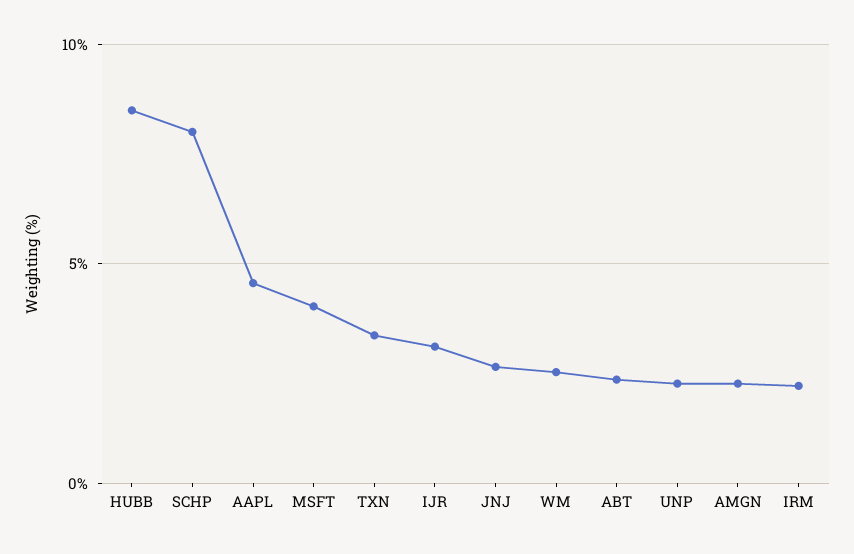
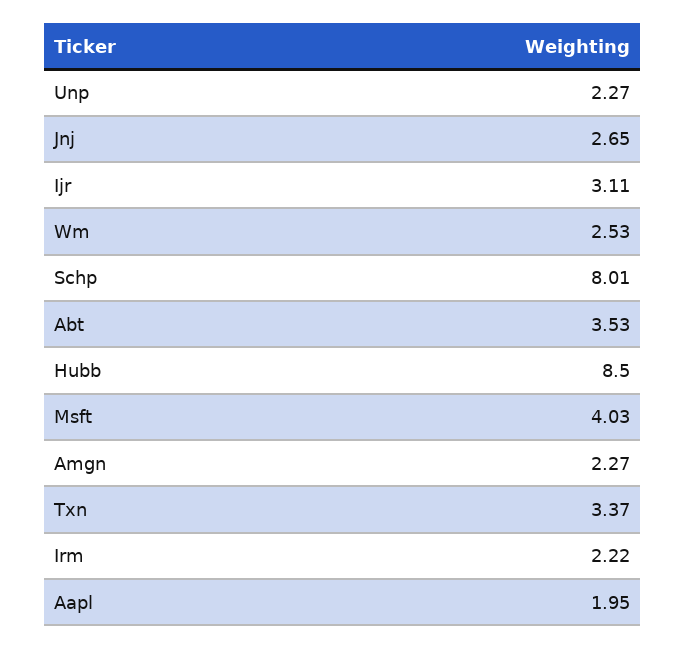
  {
    "HUBB": 8.5,
    "SCHP": 8.01,
-   "AAPL": 4.5,
+   "AAPL": 1.95,
    "MSFT": 4.03,
    "TXN": 3.37,
    "IJR": 3.11,
    "JNJ": 2.65,
    "WM": 2.53,
-   "ABT": 2.5,
+   "ABT": 3.53,
    "UNP": 2.27,
    "AMGN": 2.27,
    "IRM": 2.22
  }

